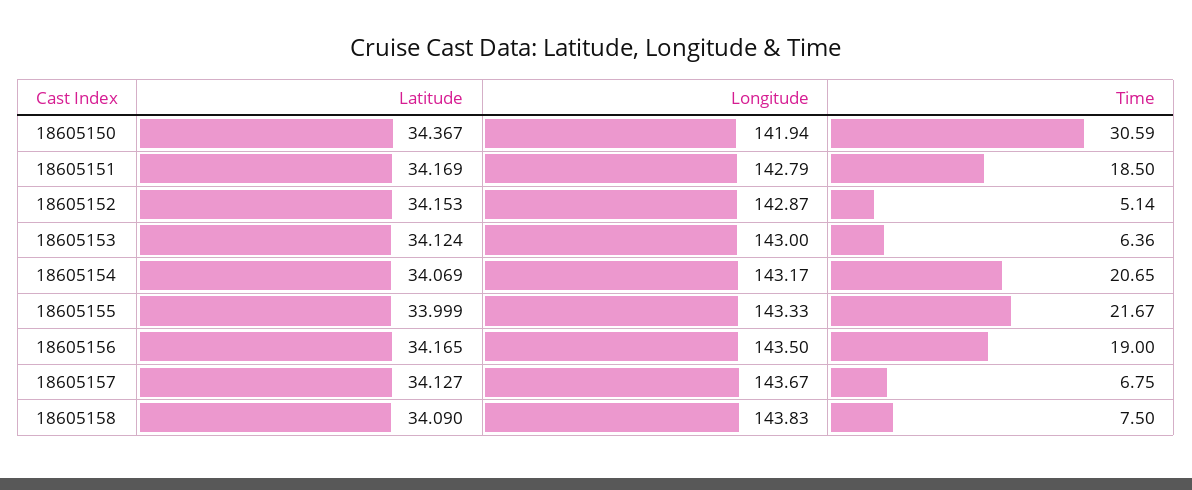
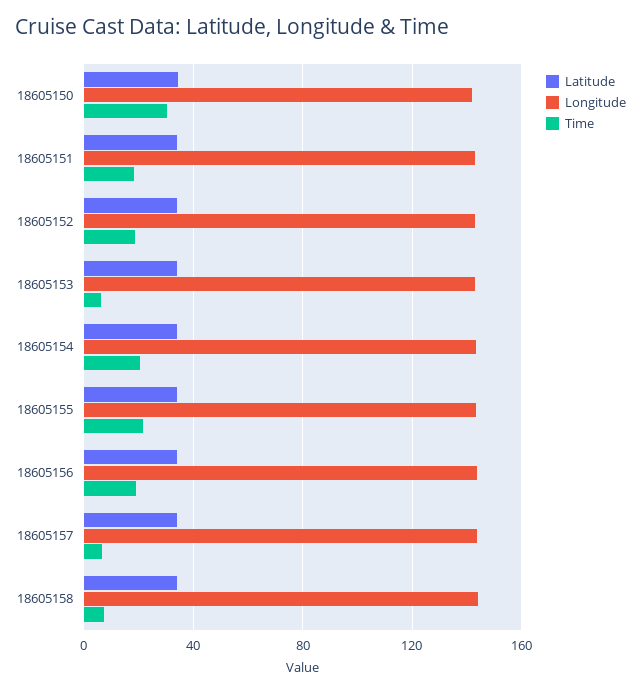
  {
    "Latitude": {
      "18605150": 34.367,
      "18605151": 34.169,
      "18605152": 34.153,
      "18605153": 34.124,
      "18605154": 34.069,
      "18605155": 33.999,
      "18605156": 34.165,
      "18605157": 34.127,
      "18605158": 34.09
    },
    "Longitude": {
      "18605150": 141.94,
      "18605151": 142.79,
      "18605152": 142.87,
      "18605153": 143,
      "18605154": 143.17,
      "18605155": 143.33,
      "18605156": 143.5,
      "18605157": 143.67,
      "18605158": 143.83
    },
    "Time": {
      "18605150": 30.59,
      "18605151": 18.5,
-     "18605152": 5.14,
+     "18605152": 20,
      "18605153": 6.36,
      "18605154": 20.65,
      "18605155": 21.67,
      "18605156": 19,
      "18605157": 6.75,
      "18605158": 7.5
    }
  }

